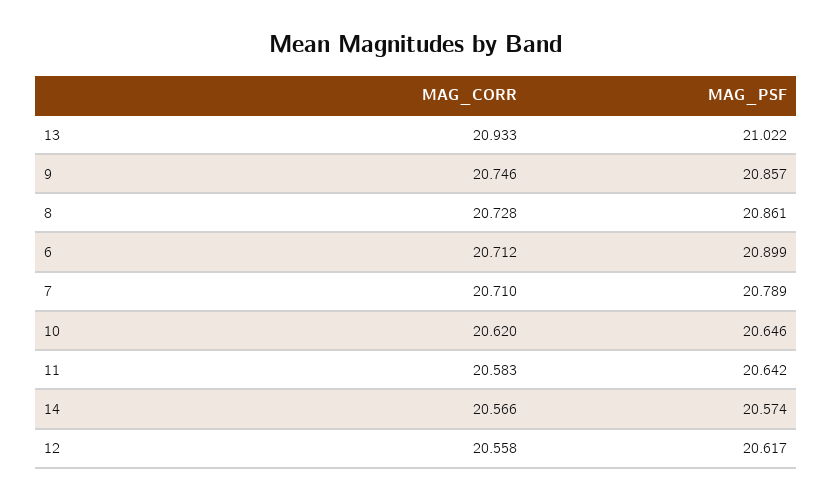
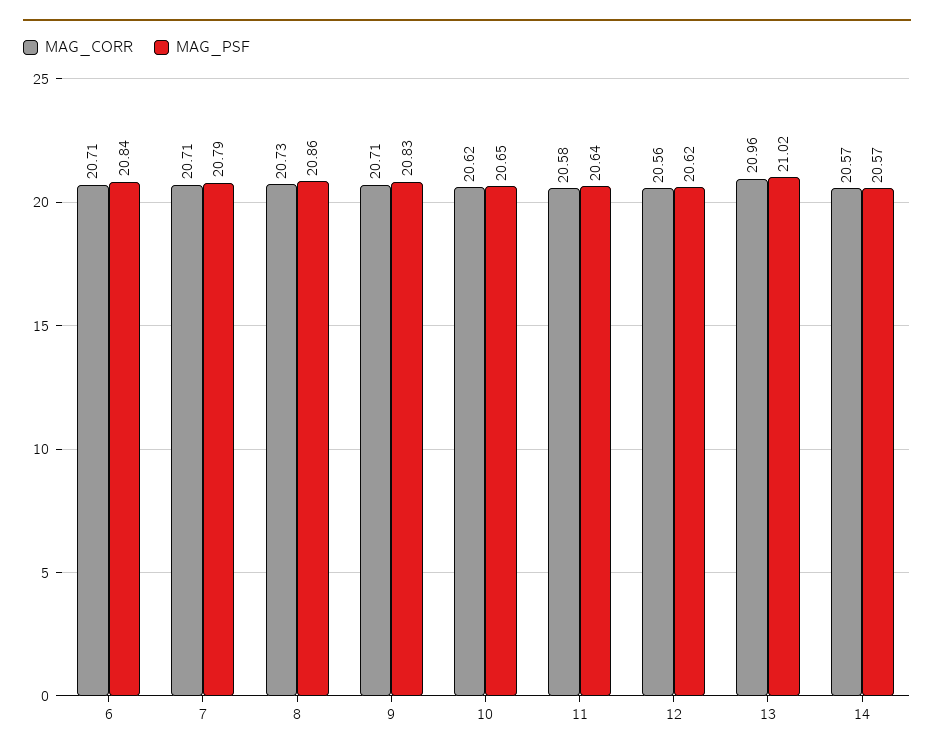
  {
    "MAG_CORR": {
-     "13": 20.933,
+     "13": 20.96,
-     "9": 20.746,
+     "9": 20.71,
      "8": 20.728,
      "6": 20.712,
      "7": 20.71,
      "10": 20.62,
      "11": 20.583,
      "14": 20.566,
      "12": 20.558
    },
    "MAG_PSF": {
      "13": 21.022,
-     "9": 20.857,
+     "9": 20.83,
      "8": 20.861,
-     "6": 20.899,
+     "6": 20.84,
      "7": 20.789,
      "10": 20.646,
      "11": 20.642,
      "14": 20.574,
      "12": 20.617
    }
  }

